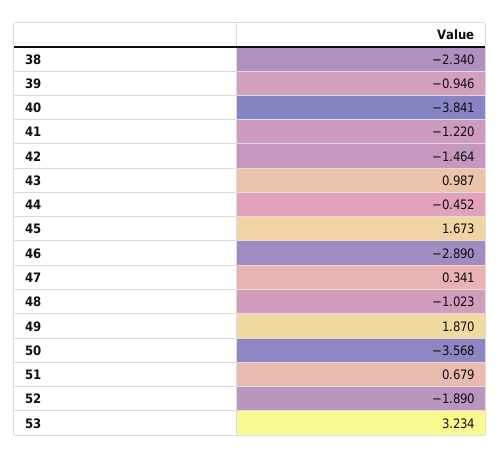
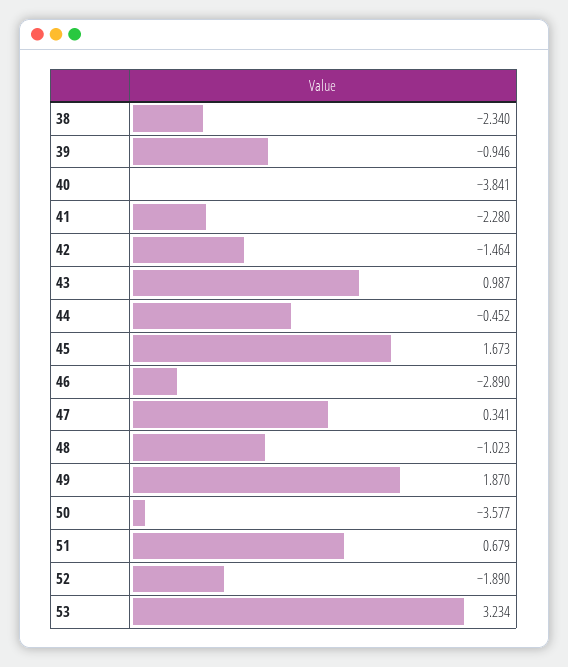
  {
    "38": -2.34,
    "39": -0.946,
    "40": -3.841,
-   "41": -1.22,
+   "41": -2.28,
    "42": -1.464,
    "43": 0.987,
    "44": -0.452,
    "45": 1.673,
    "46": -2.89,
    "47": 0.341,
    "48": -1.023,
    "49": 1.87,
-   "50": -3.568,
+   "50": -3.577,
    "51": 0.679,
    "52": -1.89,
    "53": 3.234
  }

